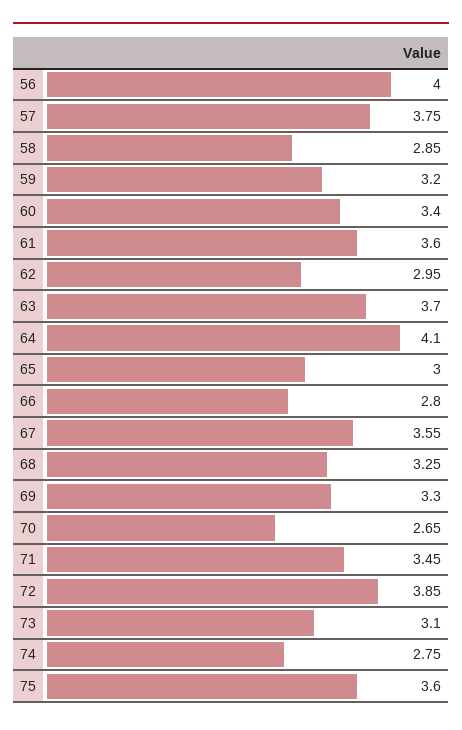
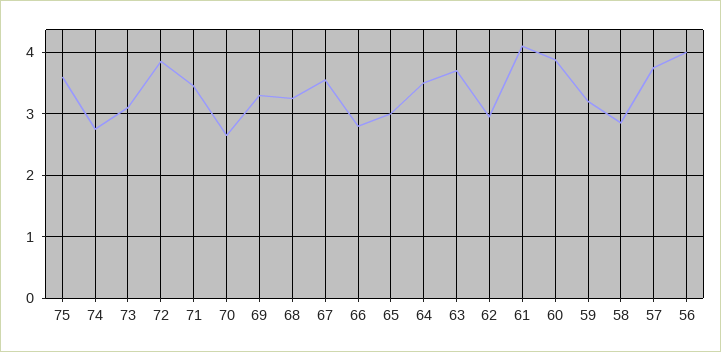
  {
    "56": 4,
    "57": 3.75,
    "58": 2.85,
    "59": 3.2,
-   "60": 3.4,
+   "60": 3.9,
-   "61": 3.6,
+   "61": 4.1,
    "62": 2.95,
    "63": 3.7,
-   "64": 4.1,
+   "64": 3.5,
    "65": 3,
    "66": 2.8,
    "67": 3.55,
    "68": 3.25,
    "69": 3.3,
    "70": 2.65,
    "71": 3.45,
    "72": 3.85,
    "73": 3.1,
    "74": 2.75,
    "75": 3.6
  }

